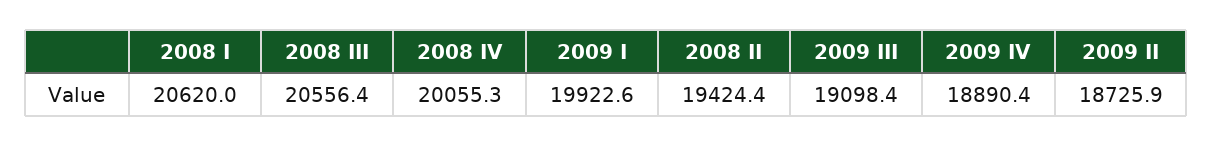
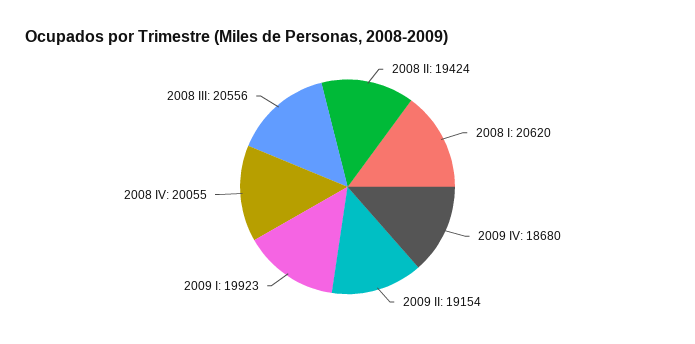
  {
    "2008 I": 20620,
    "2008 III": 20556.4,
    "2008 IV": 20055.3,
    "2009 I": 19922.6,
    "2008 II": 19424.4,
-   "2009 III": 19098.4,
-   "2009 IV": 18890.4,
+   "2009 IV": 18680,
-   "2009 II": 18725.9
+   "2009 II": 19154
  }

